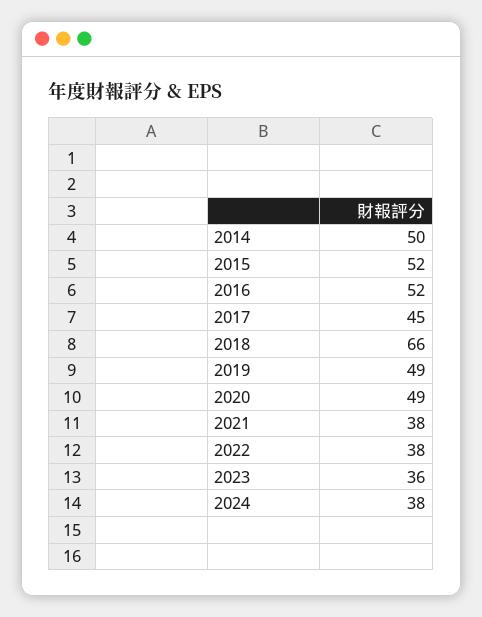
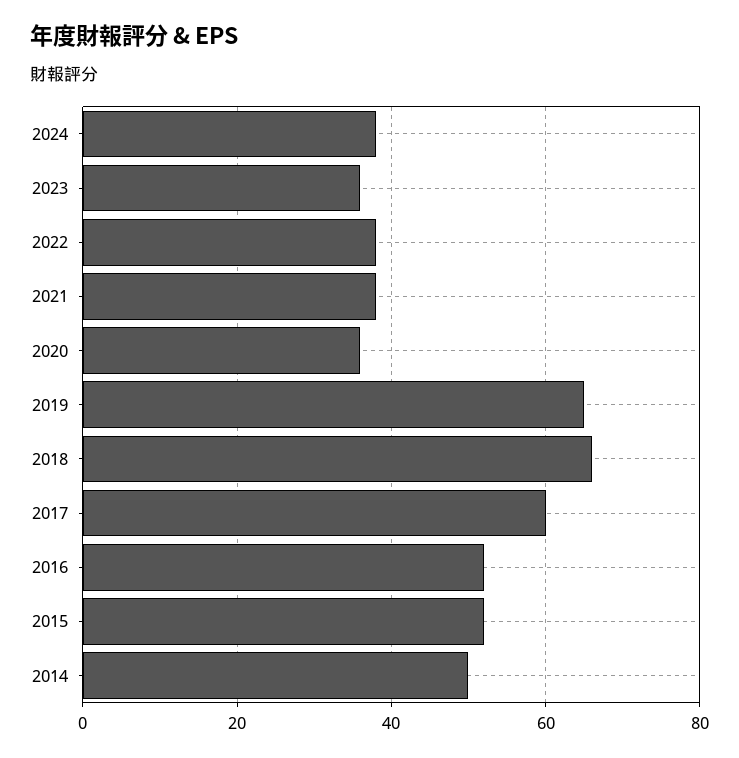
  {
    "2014": 50,
    "2015": 52,
    "2016": 52,
-   "2017": 45,
+   "2017": 60,
    "2018": 66,
-   "2019": 49,
+   "2019": 65,
-   "2020": 49,
+   "2020": 35,
    "2021": 38,
    "2022": 38,
    "2023": 36,
    "2024": 38
  }

